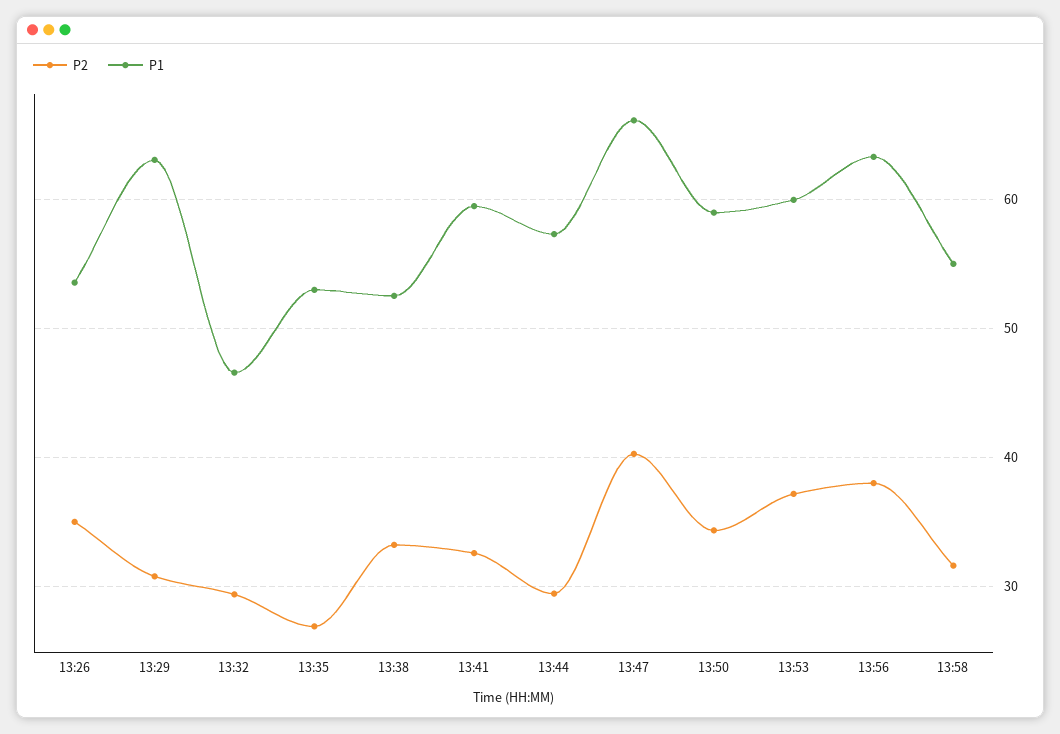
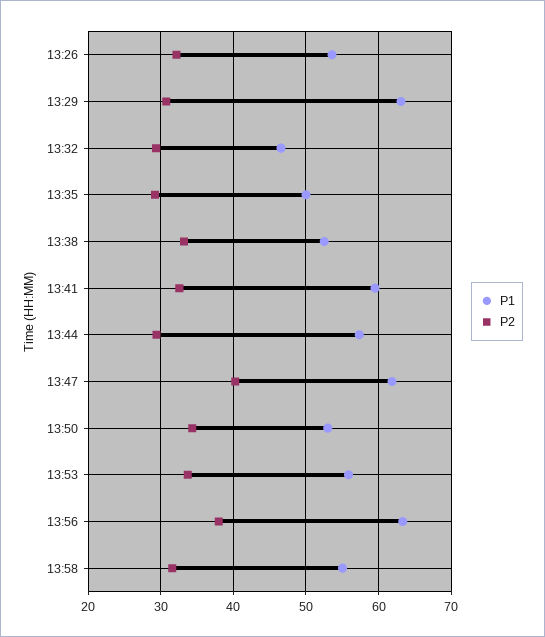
  {
    "P2": {
-     "13:26": 35,
+     "13:26": 32,
      "13:29": 31,
      "13:32": 29,
-     "13:35": 27,
+     "13:35": 29,
      "13:38": 33,
      "13:41": 33,
      "13:44": 29,
      "13:47": 40,
      "13:50": 34,
-     "13:53": 37,
+     "13:53": 34,
      "13:56": 38,
      "13:58": 32
    },
    "P1": {
      "13:26": 54,
      "13:29": 63,
      "13:32": 47,
-     "13:35": 53,
+     "13:35": 50,
      "13:38": 53,
      "13:41": 60,
      "13:44": 57,
-     "13:47": 66,
+     "13:47": 62,
-     "13:50": 59,
+     "13:50": 53,
-     "13:53": 60,
+     "13:53": 56,
      "13:56": 63,
      "13:58": 55
    }
  }

